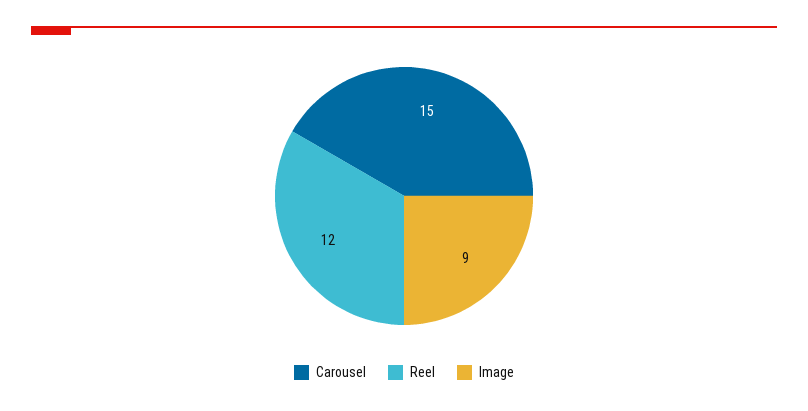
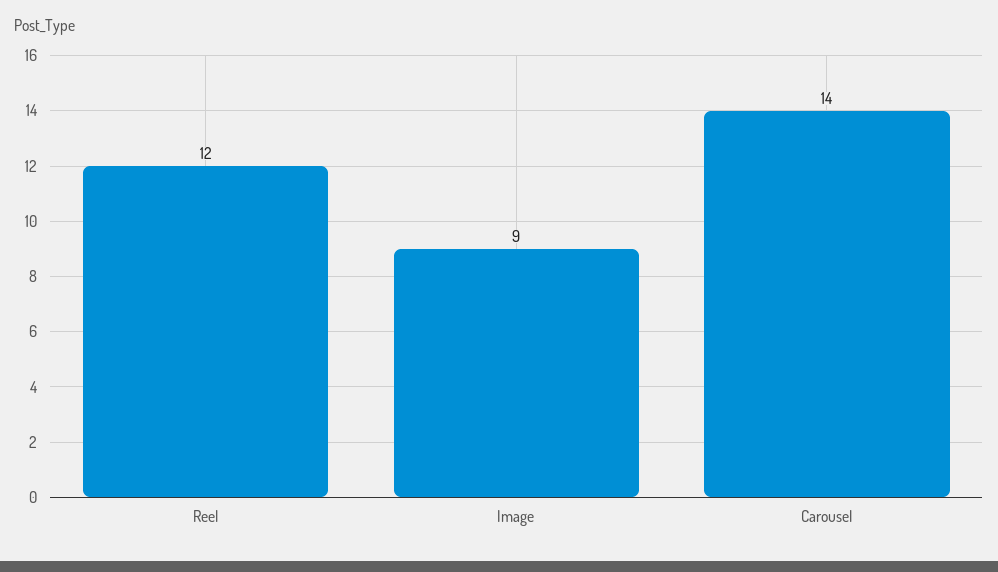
  {
-   "Carousel": 15,
+   "Carousel": 14,
    "Reel": 12,
    "Image": 9
  }

